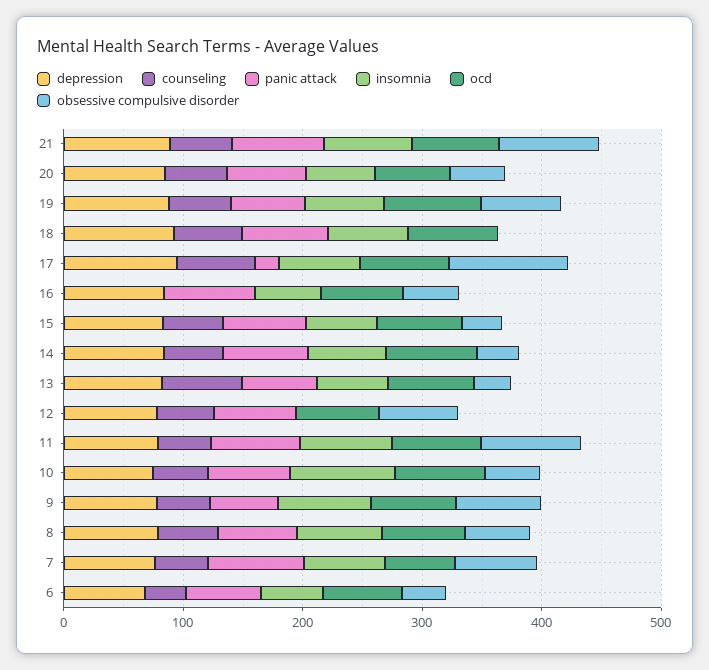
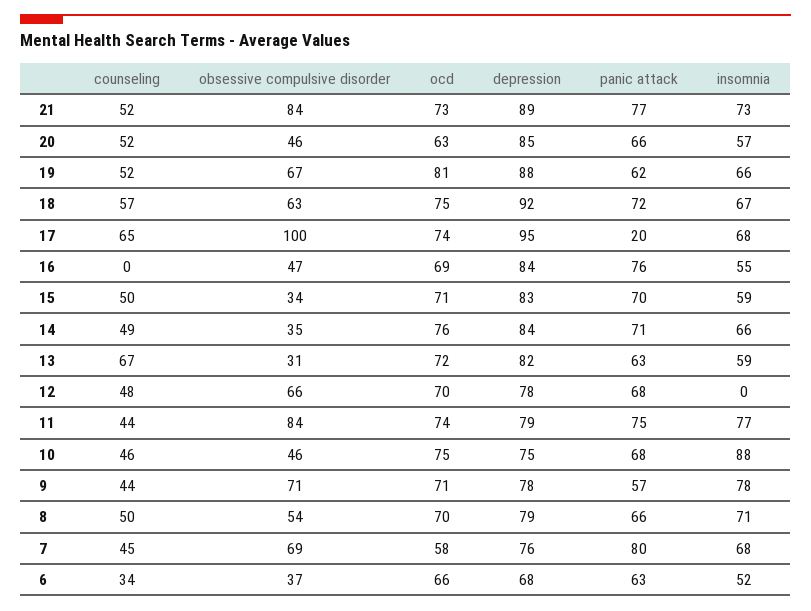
  {
    "depression": {
      "21": 89,
      "20": 85,
      "19": 88,
      "18": 92,
      "17": 95,
      "16": 84,
      "15": 83,
      "14": 84,
      "13": 82,
      "12": 78,
      "11": 79,
      "10": 75,
      "9": 78,
      "8": 79,
      "7": 76,
      "6": 68
    },
    "counseling": {
      "21": 52,
      "20": 52,
      "19": 52,
      "18": 57,
      "17": 65,
      "16": 0,
      "15": 50,
      "14": 49,
      "13": 67,
      "12": 48,
      "11": 44,
      "10": 46,
      "9": 44,
      "8": 50,
      "7": 45,
      "6": 34
    },
    "panic attack": {
      "21": 77,
      "20": 66,
      "19": 62,
      "18": 72,
      "17": 20,
      "16": 76,
      "15": 70,
      "14": 71,
      "13": 63,
      "12": 68,
      "11": 75,
      "10": 68,
      "9": 57,
      "8": 66,
      "7": 80,
      "6": 63
    },
    "insomnia": {
      "21": 73,
      "20": 57,
      "19": 66,
      "18": 67,
      "17": 68,
      "16": 55,
      "15": 59,
      "14": 66,
      "13": 59,
      "12": 0,
      "11": 77,
      "10": 88,
      "9": 78,
      "8": 71,
      "7": 68,
      "6": 52
    },
    "ocd": {
      "21": 73,
      "20": 63,
      "19": 81,
      "18": 75,
      "17": 74,
      "16": 69,
      "15": 71,
      "14": 76,
      "13": 72,
      "12": 70,
      "11": 74,
      "10": 75,
      "9": 71,
      "8": 70,
      "7": 58,
      "6": 66
    },
    "obsessive compulsive disorder": {
      "21": 84,
      "20": 46,
      "19": 67,
-     "18": 0,
+     "18": 63,
      "17": 100,
      "16": 47,
      "15": 34,
      "14": 35,
      "13": 31,
      "12": 66,
      "11": 84,
      "10": 46,
      "9": 71,
      "8": 54,
      "7": 69,
      "6": 37
    }
  }

